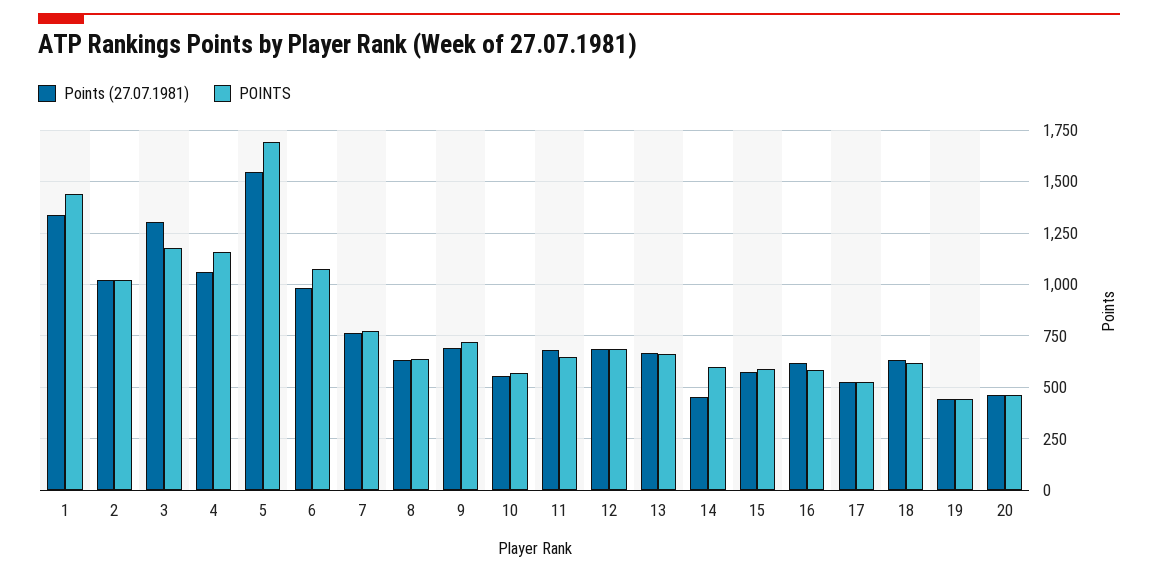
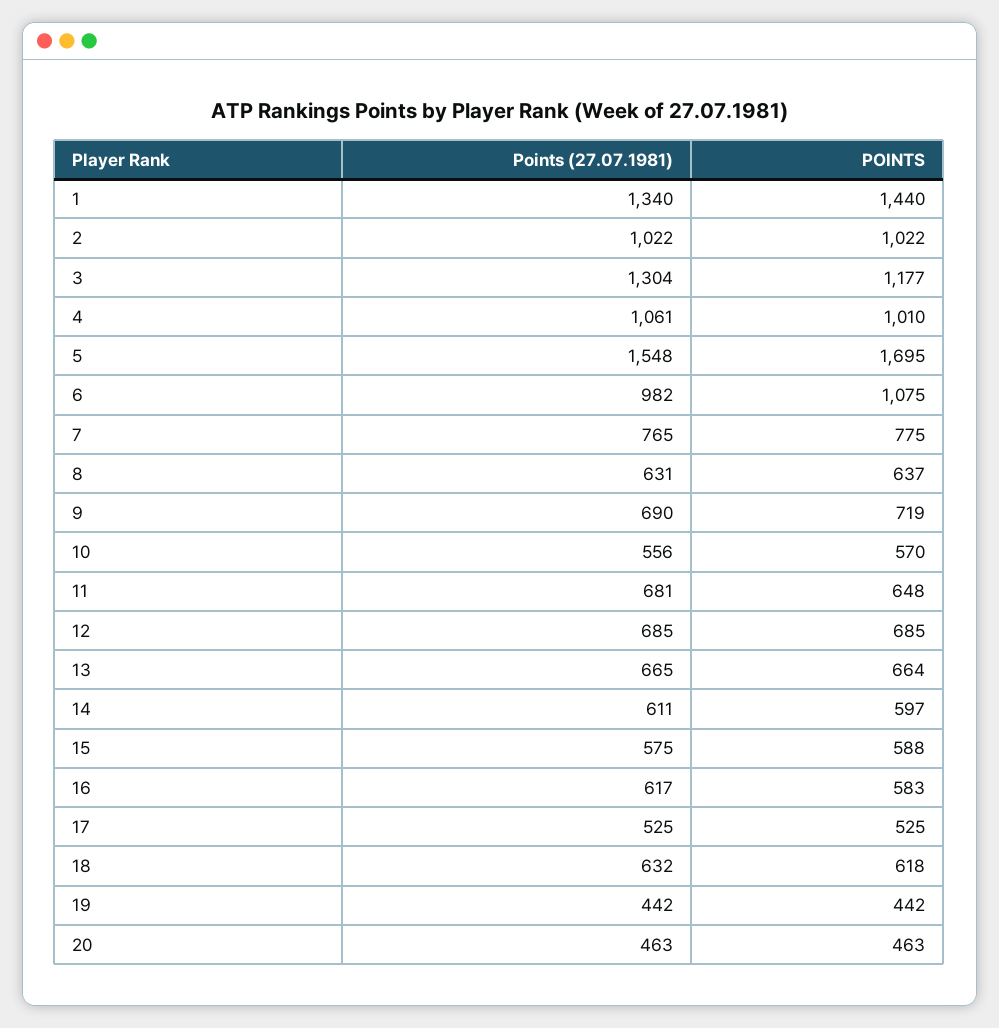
  {
    "Points (27.07.1981)": {
      "1": 1340,
      "2": 1022,
      "3": 1304,
      "4": 1061,
      "5": 1548,
      "6": 982,
      "7": 765,
      "8": 631,
      "9": 690,
      "10": 556,
      "11": 681,
      "12": 685,
      "13": 665,
-     "14": 450,
+     "14": 611,
      "15": 575,
      "16": 617,
      "17": 525,
      "18": 632,
      "19": 442,
      "20": 463
    },
    "POINTS": {
      "1": 1440,
      "2": 1022,
      "3": 1177,
-     "4": 1150,
+     "4": 1010,
      "5": 1695,
      "6": 1075,
      "7": 775,
      "8": 637,
      "9": 719,
      "10": 570,
      "11": 648,
      "12": 685,
      "13": 664,
      "14": 597,
      "15": 588,
      "16": 583,
      "17": 525,
      "18": 618,
      "19": 442,
      "20": 463
    }
  }

